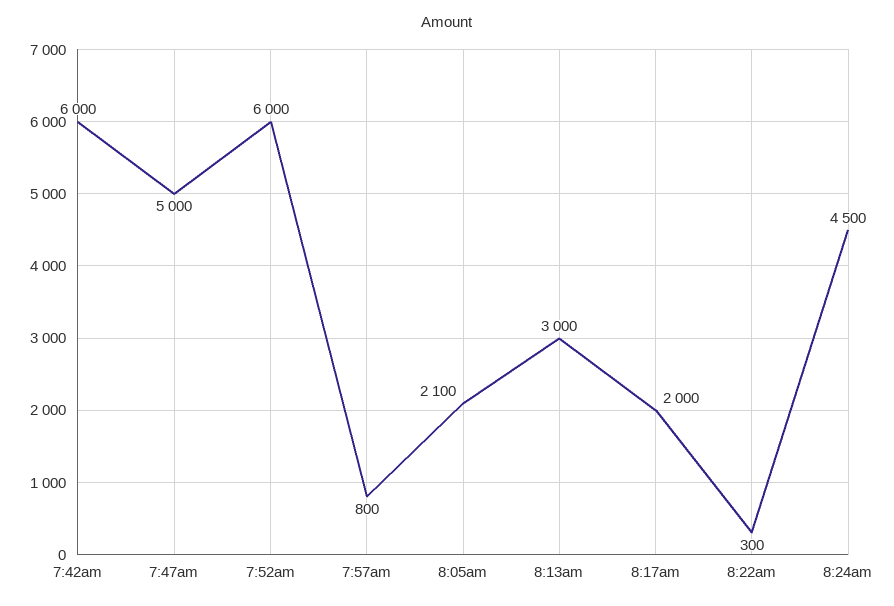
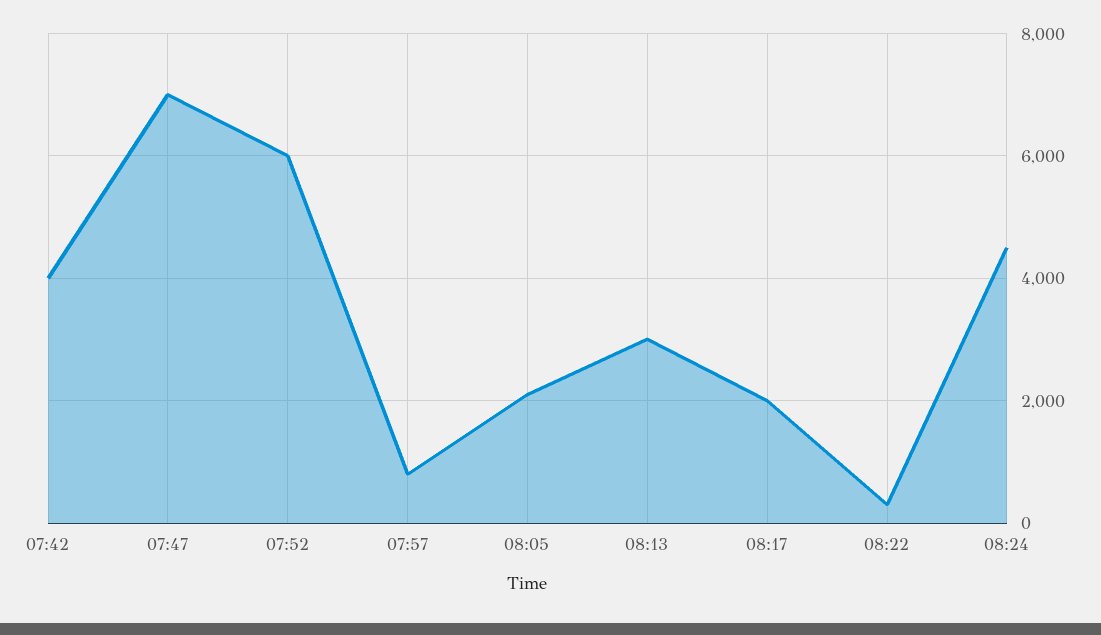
  {
-   "7:42am": 6000,
+   "7:42am": 4000,
-   "7:47am": 5000,
+   "7:47am": 7000,
    "7:52am": 6000,
    "7:57am": 800,
    "8:05am": 2100,
    "8:13am": 3000,
    "8:17am": 2000,
    "8:22am": 300,
    "8:24am": 4500
  }

